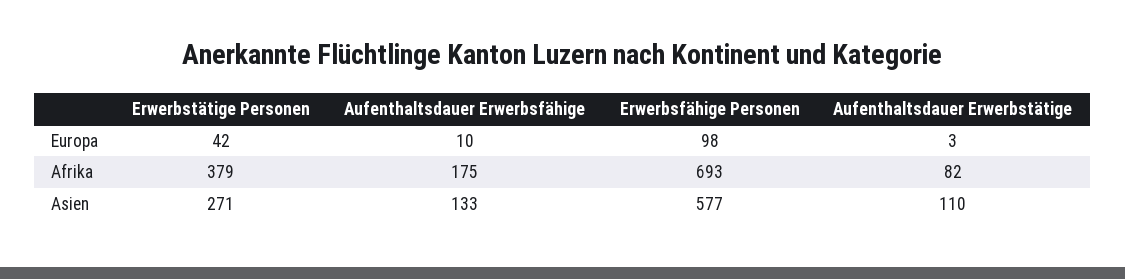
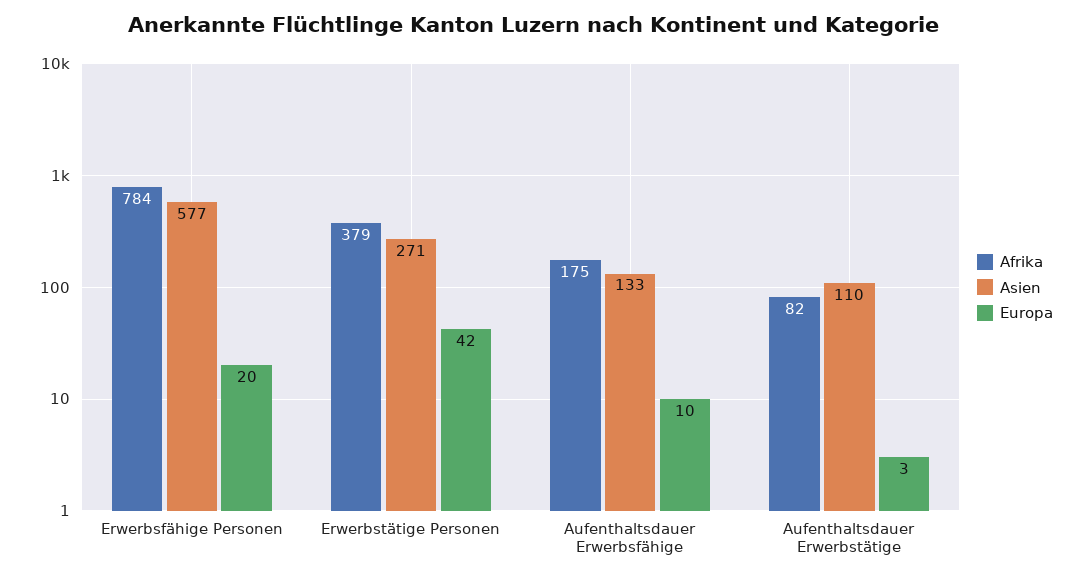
  {
    "Europa": {
      "Erwerbstätige Personen": 42,
      "Aufenthaltsdauer Erwerbsfähige": 10,
-     "Erwerbsfähige Personen": 98,
+     "Erwerbsfähige Personen": 20,
      "Aufenthaltsdauer Erwerbstätige": 3
    },
    "Afrika": {
      "Erwerbstätige Personen": 379,
      "Aufenthaltsdauer Erwerbsfähige": 175,
-     "Erwerbsfähige Personen": 693,
+     "Erwerbsfähige Personen": 784,
      "Aufenthaltsdauer Erwerbstätige": 82
    },
    "Asien": {
      "Erwerbstätige Personen": 271,
      "Aufenthaltsdauer Erwerbsfähige": 133,
      "Erwerbsfähige Personen": 577,
      "Aufenthaltsdauer Erwerbstätige": 110
    }
  }

